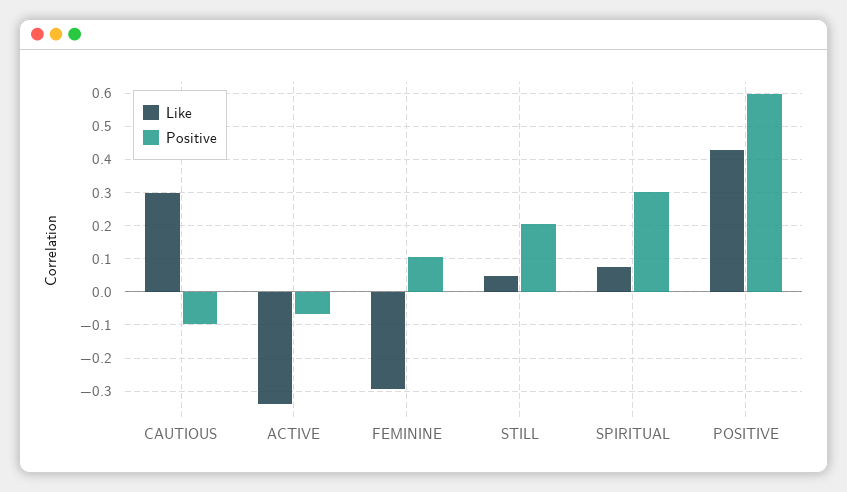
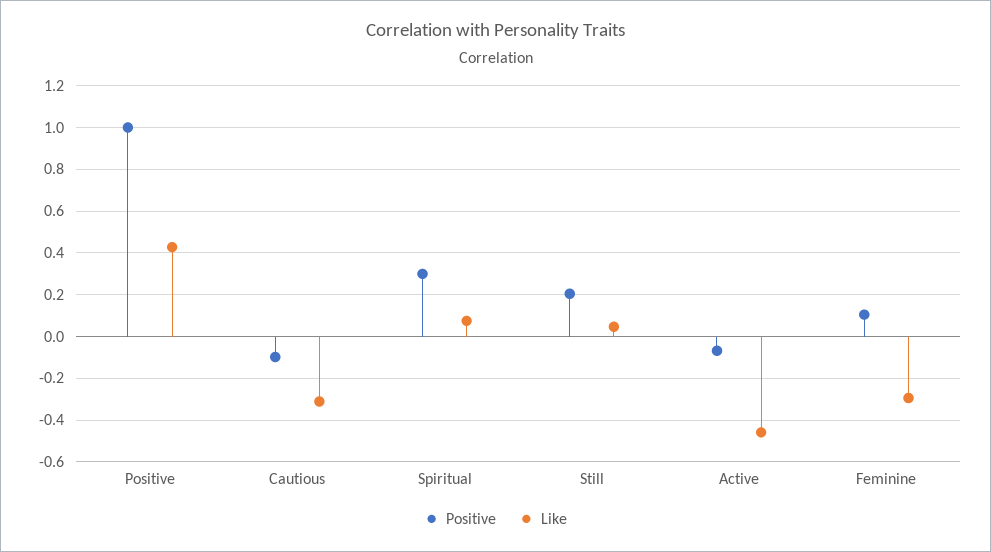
  {
    "Like": {
-     "CAUTIOUS": 0.3,
+     "CAUTIOUS": -0.3,
-     "ACTIVE": -0.34,
+     "ACTIVE": -0.45,
      "FEMININE": -0.3,
      "STILL": 0.04,
      "SPIRITUAL": 0.08,
      "POSITIVE": 0.42
    },
    "Positive": {
      "CAUTIOUS": -0.1,
      "ACTIVE": -0.06,
      "FEMININE": 0.1,
      "STILL": 0.2,
      "SPIRITUAL": 0.3,
-     "POSITIVE": 0.6
+     "POSITIVE": 1
    }
  }

